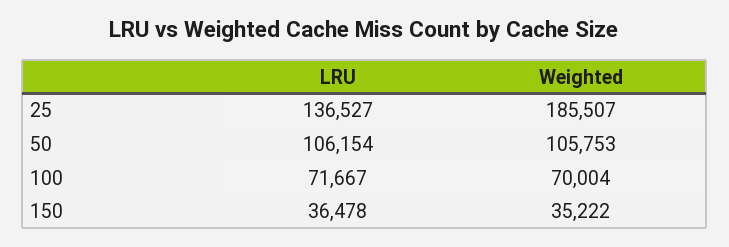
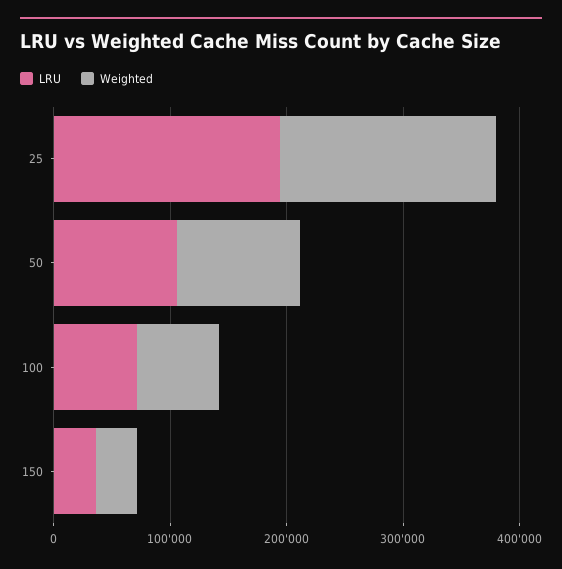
  {
    "LRU": {
-     "25": 136527,
+     "25": 200000,
      "50": 106154,
      "100": 71667,
      "150": 36478
    },
    "Weighted": {
      "25": 185507,
      "50": 105753,
      "100": 70004,
      "150": 35222
    }
  }

